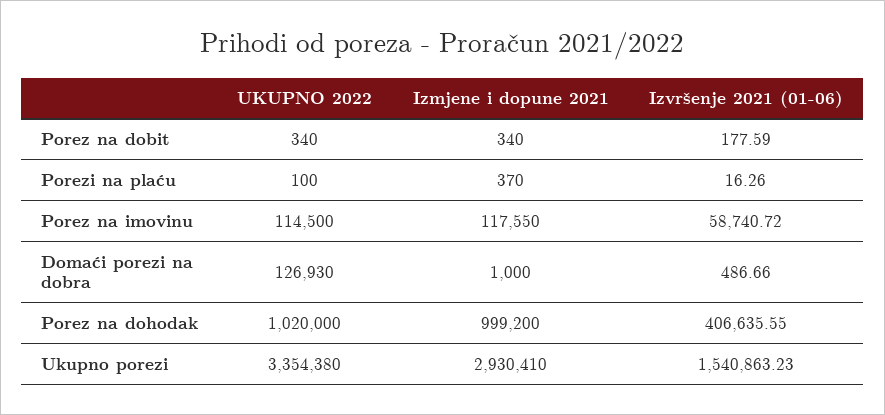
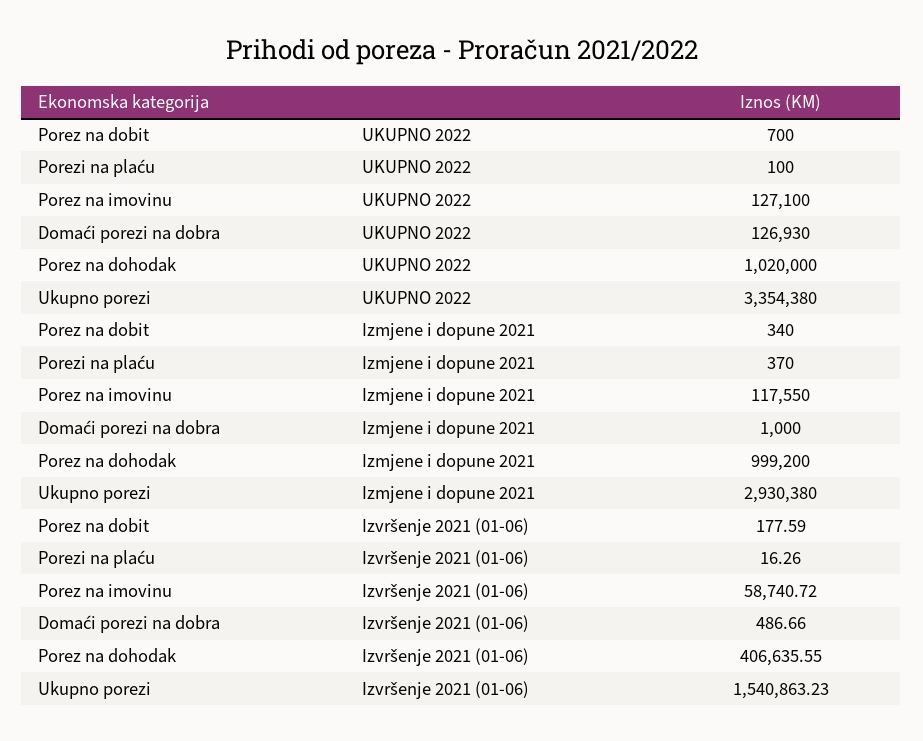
  {
    "UKUPNO 2022": {
-     "Porez na dobit": 340,
+     "Porez na dobit": 700,
      "Porezi na plaću": 100,
-     "Porez na imovinu": 114500,
+     "Porez na imovinu": 127100,
      "Domaći porezi na dobra": 126930,
      "Porez na dohodak": 1020000,
      "Ukupno porezi": 3354380
    },
    "Izmjene i dopune 2021": {
      "Porez na dobit": 340,
      "Porezi na plaću": 370,
      "Porez na imovinu": 117550,
      "Domaći porezi na dobra": 1000,
      "Porez na dohodak": 999200,
-     "Ukupno porezi": 2930410
+     "Ukupno porezi": 2930380
    },
    "Izvršenje 2021 (01-06)": {
      "Porez na dobit": 177.59,
      "Porezi na plaću": 16.26,
      "Porez na imovinu": 58740.72,
      "Domaći porezi na dobra": 486.66,
      "Porez na dohodak": 406635.55,
      "Ukupno porezi": 1540863.23
    }
  }

